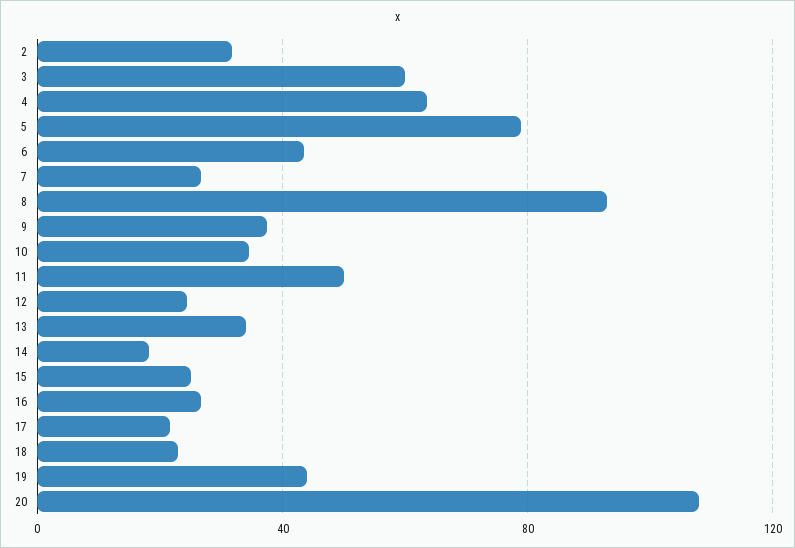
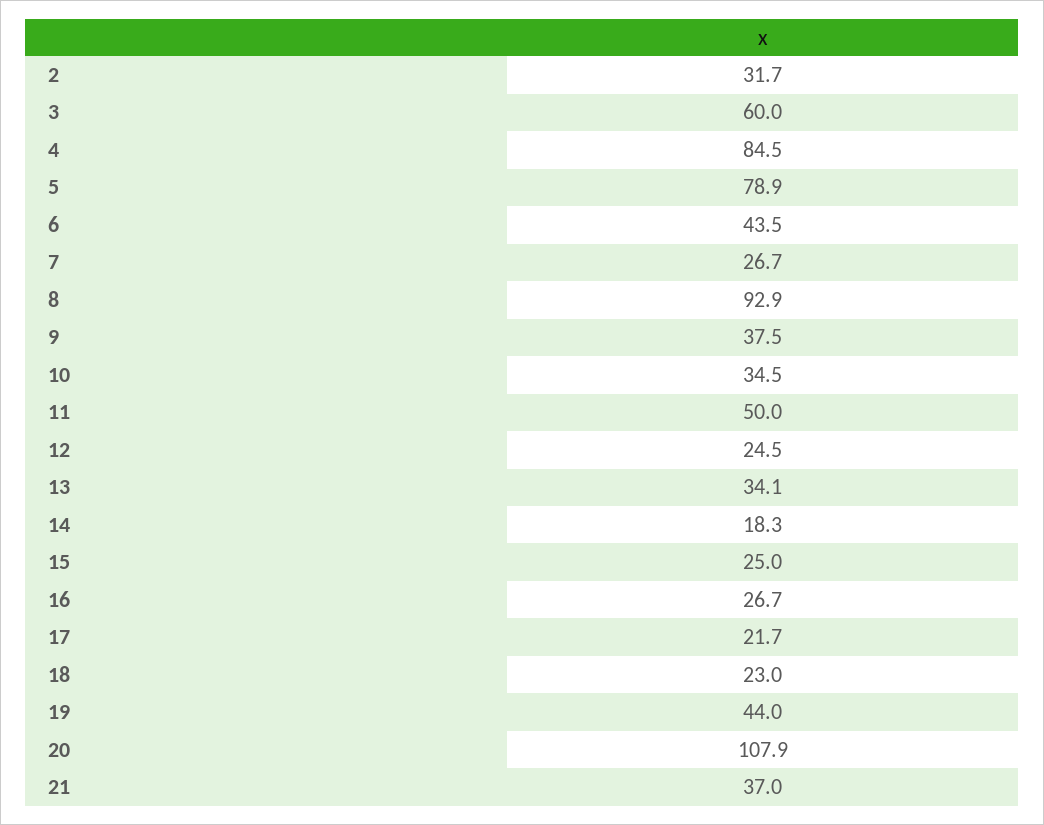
  {
    "2": 31.7,
    "3": 60,
-   "4": 65,
+   "4": 84.5,
    "5": 78.9,
    "6": 43.5,
    "7": 26.7,
    "8": 92.9,
    "9": 37.5,
    "10": 34.5,
    "11": 50,
    "12": 24.5,
    "13": 34.1,
    "14": 18.3,
    "15": 25,
    "16": 26.7,
    "17": 21.7,
    "18": 23,
    "19": 44,
-   "20": 107.9
+   "20": 107.9,
+   "21": 37
  }

